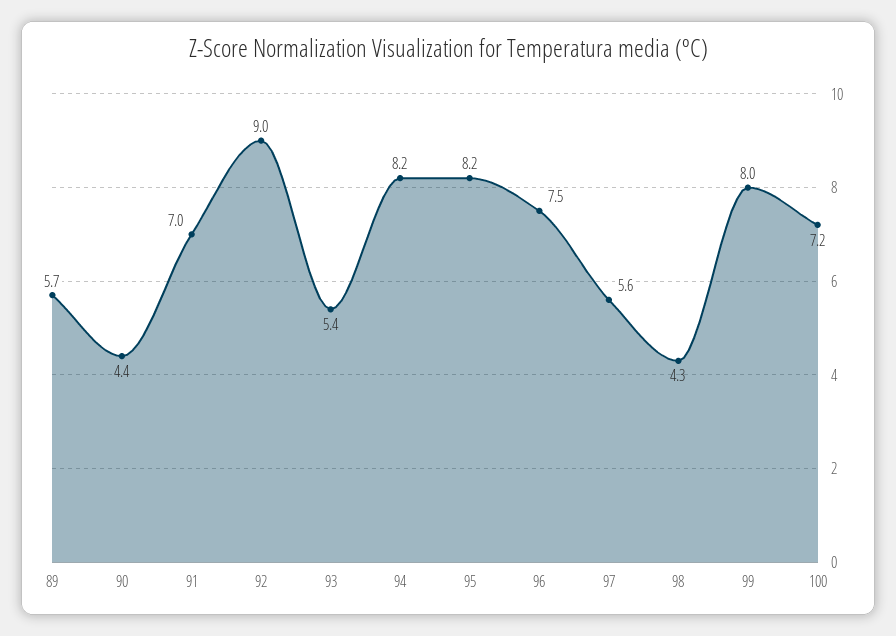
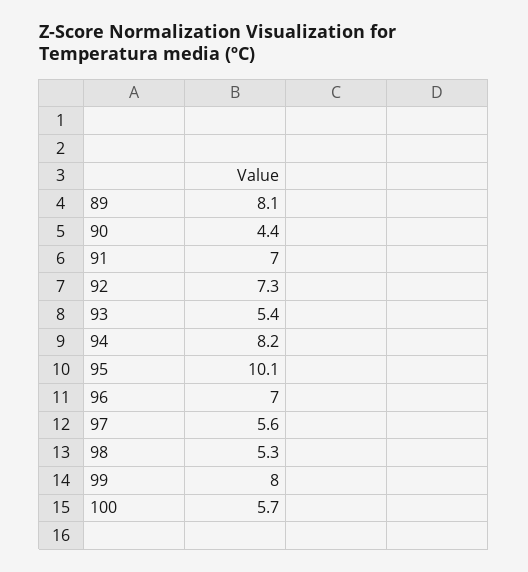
  {
-   "89": 5.7,
+   "89": 8.1,
    "90": 4.4,
    "91": 7,
-   "92": 9,
+   "92": 7.3,
    "93": 5.4,
    "94": 8.2,
-   "95": 8.2,
+   "95": 10.1,
-   "96": 7.5,
+   "96": 7,
    "97": 5.6,
-   "98": 4.3,
+   "98": 5.3,
    "99": 8,
-   "100": 7.2
+   "100": 5.7
  }

